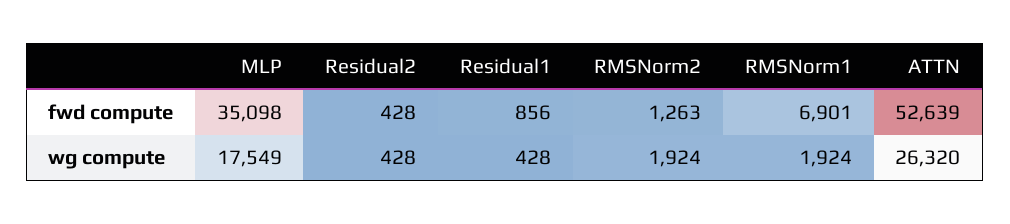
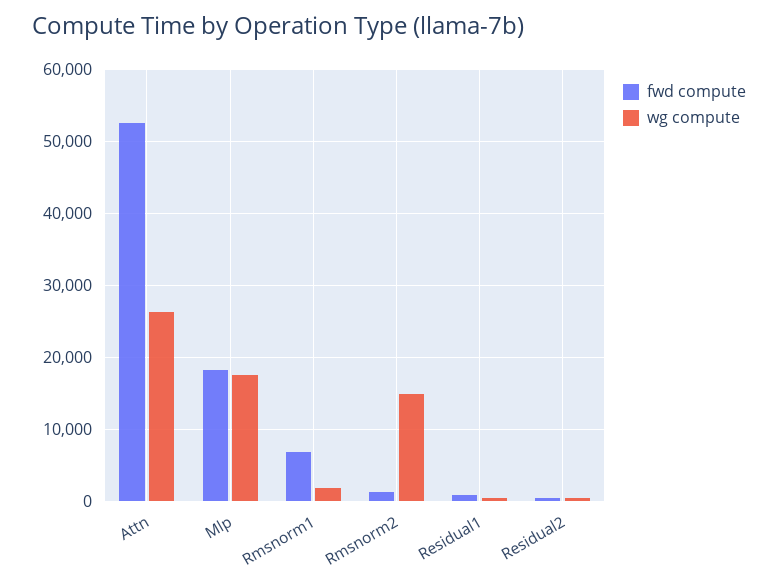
  {
    "fwd compute": {
-     "MLP": 35098,
+     "MLP": 18000,
      "Residual2": 428,
      "Residual1": 856,
      "RMSNorm2": 1263,
      "RMSNorm1": 6901,
      "ATTN": 52639
    },
    "wg compute": {
      "MLP": 17549,
      "Residual2": 428,
      "Residual1": 428,
-     "RMSNorm2": 1924,
+     "RMSNorm2": 15000,
      "RMSNorm1": 1924,
      "ATTN": 26320
    }
  }

